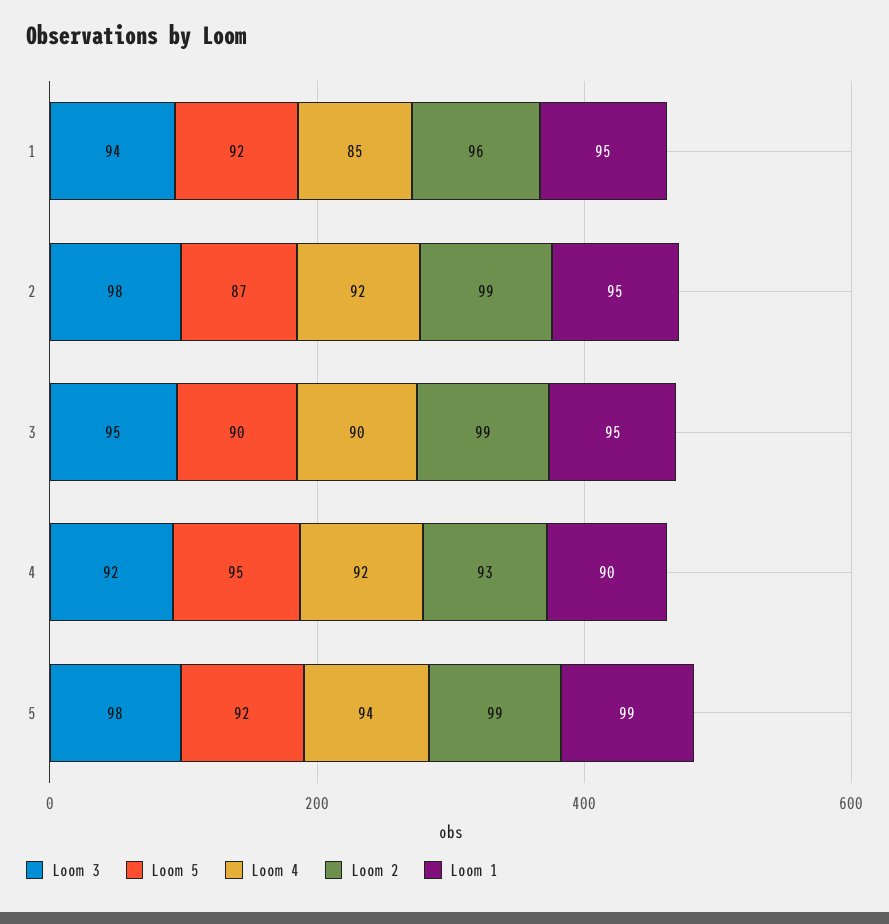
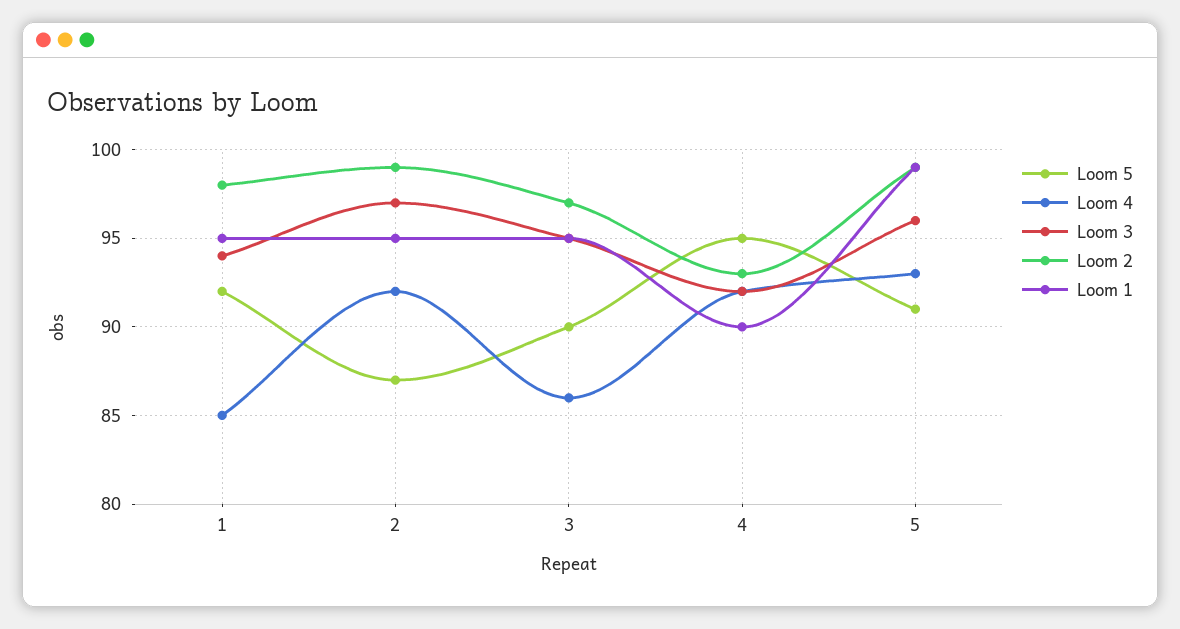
  {
    "Loom 3": {
      "1": 94,
-     "2": 98,
+     "2": 97,
      "3": 95,
      "4": 92,
-     "5": 98
+     "5": 96
    },
    "Loom 5": {
      "1": 92,
      "2": 87,
      "3": 90,
      "4": 95,
-     "5": 92
+     "5": 91
    },
    "Loom 4": {
      "1": 85,
      "2": 92,
-     "3": 90,
+     "3": 86,
      "4": 92,
-     "5": 94
+     "5": 93
    },
    "Loom 2": {
-     "1": 96,
+     "1": 98,
      "2": 99,
-     "3": 99,
+     "3": 97,
      "4": 93,
      "5": 99
    },
    "Loom 1": {
      "1": 95,
      "2": 95,
      "3": 95,
      "4": 90,
      "5": 99
    }
  }

